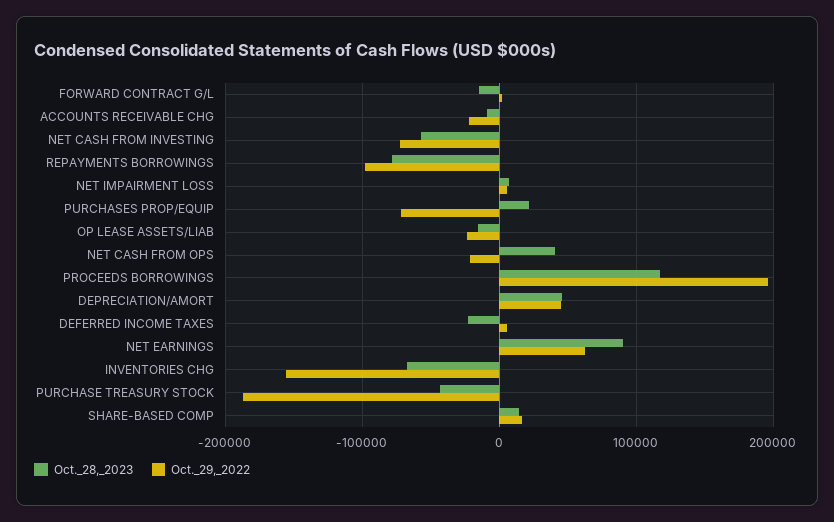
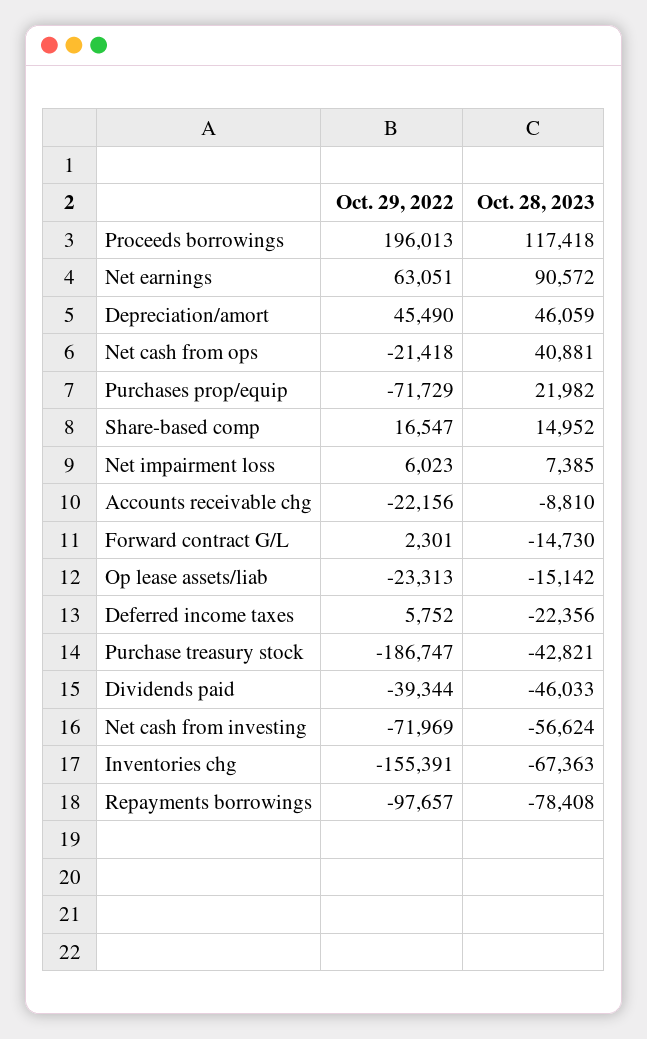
  {
    "Oct._28,_2023": {
      "FORWARD CONTRACT G/L": -14730,
      "ACCOUNTS RECEIVABLE CHG": -8810,
      "NET CASH FROM INVESTING": -56624,
      "REPAYMENTS BORROWINGS": -78408,
      "NET IMPAIRMENT LOSS": 7385,
      "PURCHASES PROP/EQUIP": 21982,
      "OP LEASE ASSETS/LIAB": -15142,
      "NET CASH FROM OPS": 40881,
      "PROCEEDS BORROWINGS": 117418,
      "DEPRECIATION/AMORT": 46059,
      "DEFERRED INCOME TAXES": -22356,
      "NET EARNINGS": 90572,
      "INVENTORIES CHG": -67363,
      "PURCHASE TREASURY STOCK": -42821,
-     "SHARE-BASED COMP": 14952
+     "SHARE-BASED COMP": 14952,
+     "Dividends paid": -46033
    },
    "Oct._29,_2022": {
      "FORWARD CONTRACT G/L": 2301,
      "ACCOUNTS RECEIVABLE CHG": -22156,
      "NET CASH FROM INVESTING": -71969,
      "REPAYMENTS BORROWINGS": -97657,
      "NET IMPAIRMENT LOSS": 6023,
      "PURCHASES PROP/EQUIP": -71729,
      "OP LEASE ASSETS/LIAB": -23313,
      "NET CASH FROM OPS": -21418,
      "PROCEEDS BORROWINGS": 196013,
      "DEPRECIATION/AMORT": 45490,
      "DEFERRED INCOME TAXES": 5752,
      "NET EARNINGS": 63051,
      "INVENTORIES CHG": -155391,
      "PURCHASE TREASURY STOCK": -186747,
-     "SHARE-BASED COMP": 16547
+     "SHARE-BASED COMP": 16547,
+     "Dividends paid": -39344
    }
  }

